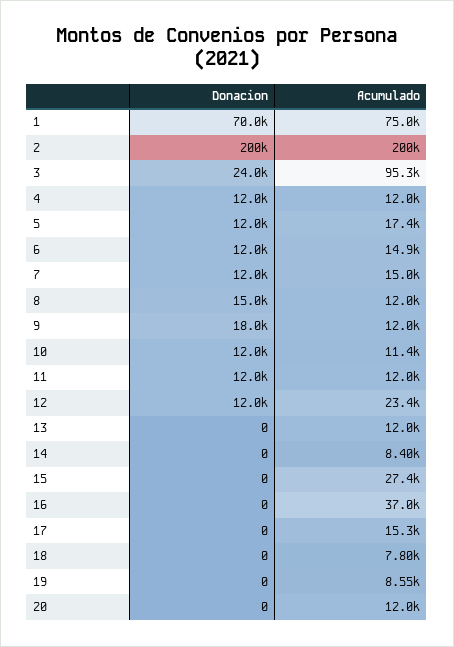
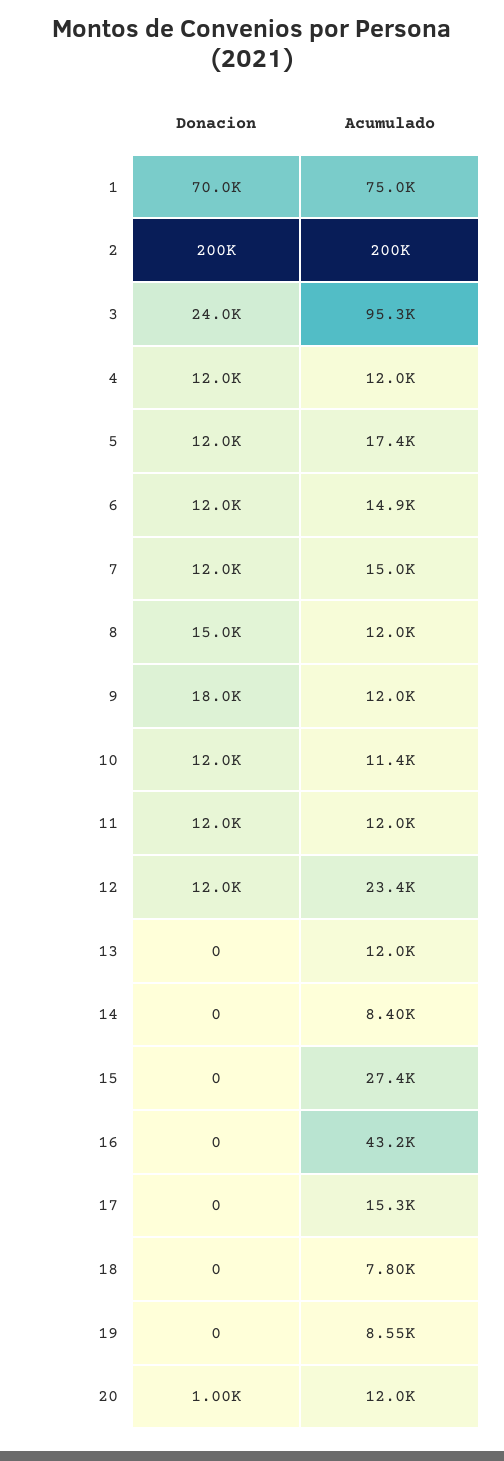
  {
    "Donacion": {
      "1": 70000,
      "2": 200000,
      "3": 24000,
      "4": 12000,
      "5": 12000,
      "6": 12000,
      "7": 12000,
      "8": 15000,
      "9": 18000,
      "10": 12000,
      "11": 12000,
      "12": 12000,
      "13": 0,
      "14": 0,
      "15": 0,
      "16": 0,
      "17": 0,
      "18": 0,
      "19": 0,
-     "20": 0
+     "20": 1000
    },
    "Acumulado": {
      "1": 75000,
      "2": 200000,
      "3": 95300,
      "4": 12000,
      "5": 17400,
      "6": 14900,
      "7": 15000,
      "8": 12000,
      "9": 12000,
      "10": 11400,
      "11": 12000,
      "12": 23400,
      "13": 12000,
      "14": 8400,
      "15": 27400,
-     "16": 37000,
+     "16": 43200,
      "17": 15300,
      "18": 7800,
      "19": 8550,
      "20": 12000
    }
  }

